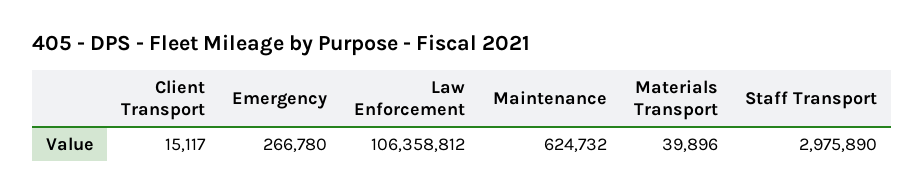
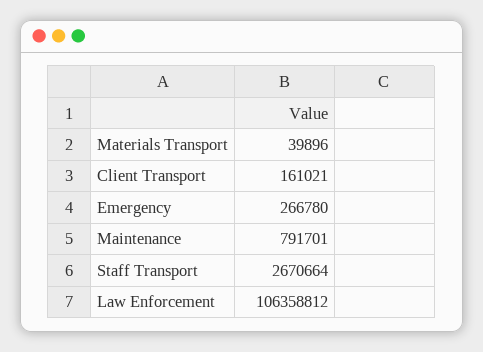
  {
-   "Client Transport": 15117,
+   "Client Transport": 161021,
    "Emergency": 266780,
    "Law Enforcement": 106358812,
-   "Maintenance": 624732,
+   "Maintenance": 791701,
    "Materials Transport": 39896,
-   "Staff Transport": 2975890
+   "Staff Transport": 2670664
  }

